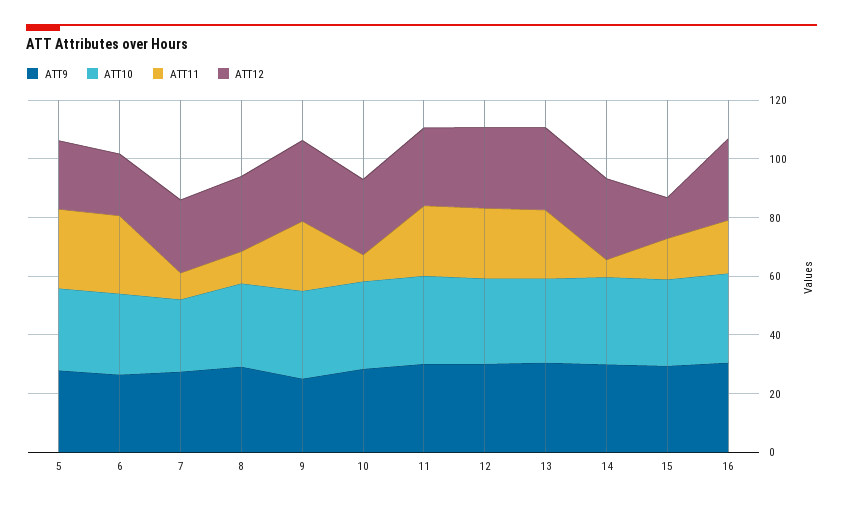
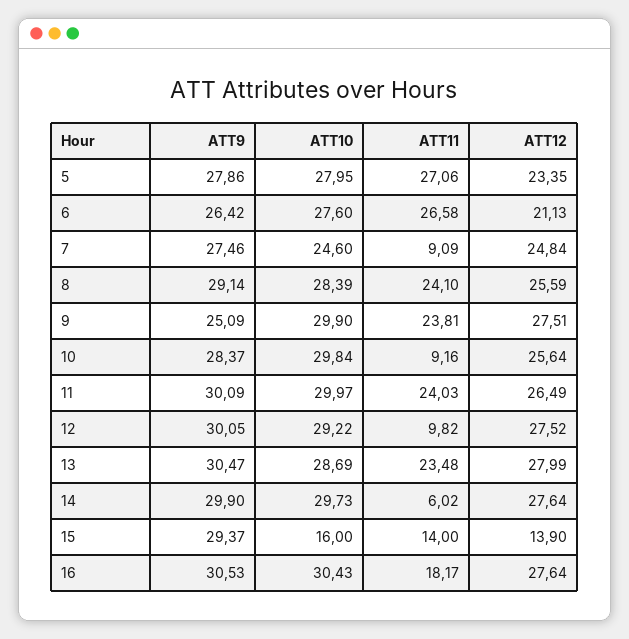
  {
    "ATT9": {
      "5": 27.86,
      "6": 26.42,
      "7": 27.46,
      "8": 29.14,
      "9": 25.09,
      "10": 28.37,
      "11": 30.09,
      "12": 30.05,
      "13": 30.47,
      "14": 29.9,
      "15": 29.37,
      "16": 30.53
    },
    "ATT10": {
      "5": 27.95,
      "6": 27.6,
      "7": 24.6,
      "8": 28.39,
      "9": 29.9,
      "10": 29.84,
      "11": 29.97,
      "12": 29.22,
      "13": 28.69,
      "14": 29.73,
-     "15": 30,
+     "15": 16,
      "16": 30.43
    },
    "ATT11": {
      "5": 27.06,
      "6": 26.58,
      "7": 9.09,
-     "8": 10,
+     "8": 24.1,
      "9": 23.81,
      "10": 9.16,
      "11": 24.03,
-     "12": 25,
+     "12": 9.82,
      "13": 23.48,
      "14": 6.02,
      "15": 14,
      "16": 18.17
    },
    "ATT12": {
      "5": 23.35,
      "6": 21.13,
      "7": 24.84,
      "8": 25.59,
      "9": 27.51,
      "10": 25.64,
      "11": 26.49,
      "12": 27.52,
      "13": 27.99,
      "14": 27.64,
      "15": 13.9,
      "16": 27.64
    }
  }

